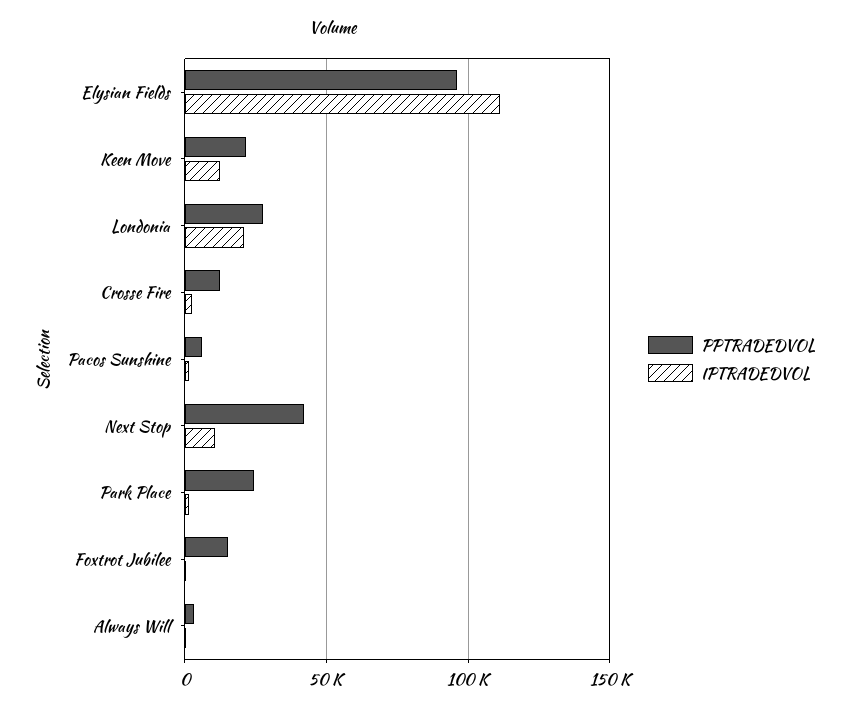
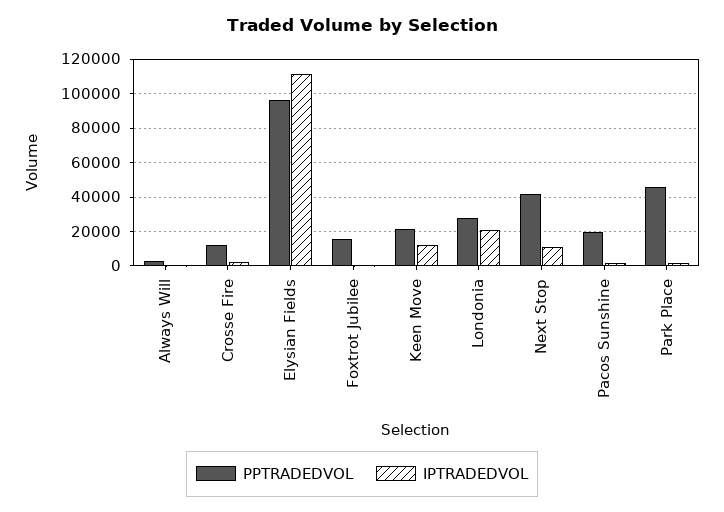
  {
    "PPTRADEDVOL": {
      "Elysian Fields": 95000,
      "Keen Move": 20000,
      "Londonia": 30000,
      "Crosse Fire": 10000,
-     "Pacos Sunshine": 5000,
+     "Pacos Sunshine": 20000,
      "Next Stop": 40000,
-     "Park Place": 25000,
+     "Park Place": 45000,
      "Foxtrot Jubilee": 15000,
      "Always Will": 5000
    },
    "IPTRADEDVOL": {
      "Elysian Fields": 110000,
      "Keen Move": 10000,
      "Londonia": 20000,
      "Crosse Fire": 5000,
      "Pacos Sunshine": 0,
      "Next Stop": 10000,
      "Park Place": 0,
      "Foxtrot Jubilee": 0,
      "Always Will": 0
    }
  }

